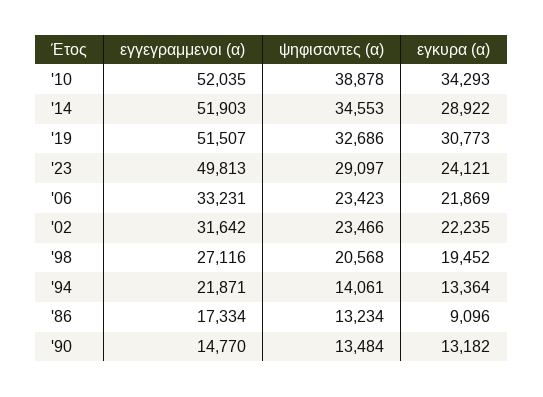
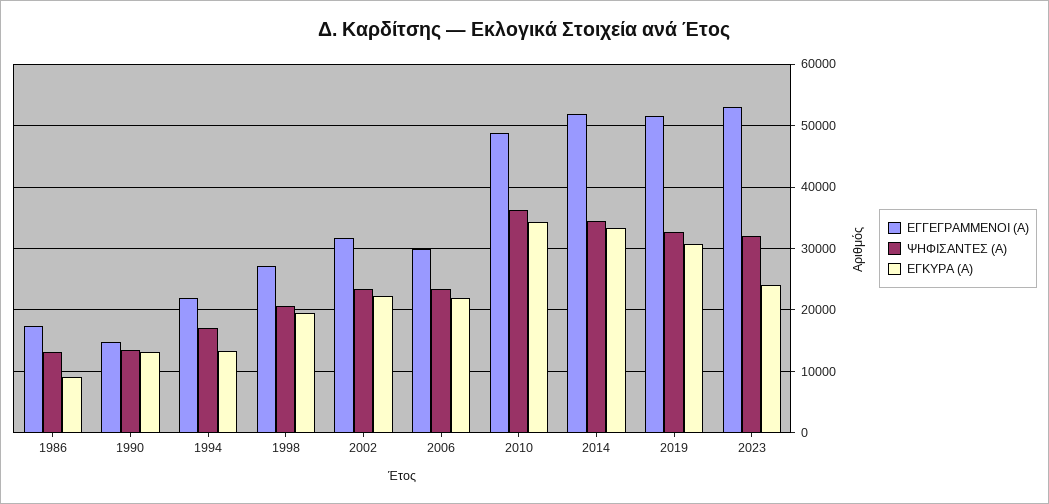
  {
    "εγγεγραμμενοι (α)": {
-     "'10": 52035,
+     "'10": 49000,
      "'14": 51903,
      "'19": 51507,
-     "'23": 49813,
+     "'23": 53000,
-     "'06": 33231,
+     "'06": 30000,
      "'02": 31642,
      "'98": 27116,
      "'94": 21871,
      "'86": 17334,
      "'90": 14770
    },
    "ψηφισαντες (α)": {
-     "'10": 38878,
+     "'10": 36000,
      "'14": 34553,
      "'19": 32686,
-     "'23": 29097,
+     "'23": 32000,
      "'06": 23423,
      "'02": 23466,
      "'98": 20568,
-     "'94": 14061,
+     "'94": 17000,
      "'86": 13234,
      "'90": 13484
    },
    "εγκυρα (α)": {
      "'10": 34293,
-     "'14": 28922,
+     "'14": 33000,
      "'19": 30773,
      "'23": 24121,
      "'06": 21869,
      "'02": 22235,
      "'98": 19452,
      "'94": 13364,
      "'86": 9096,
      "'90": 13182
    }
  }

